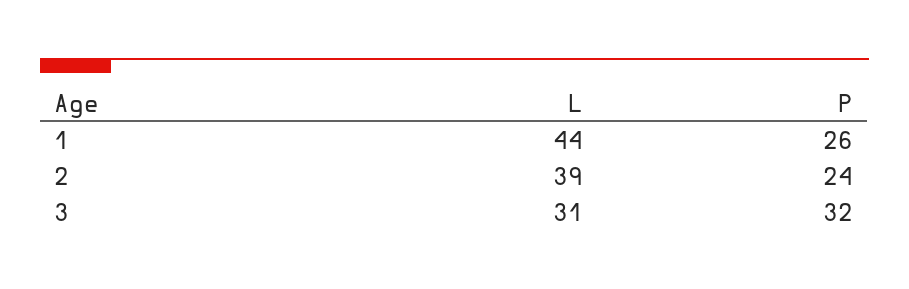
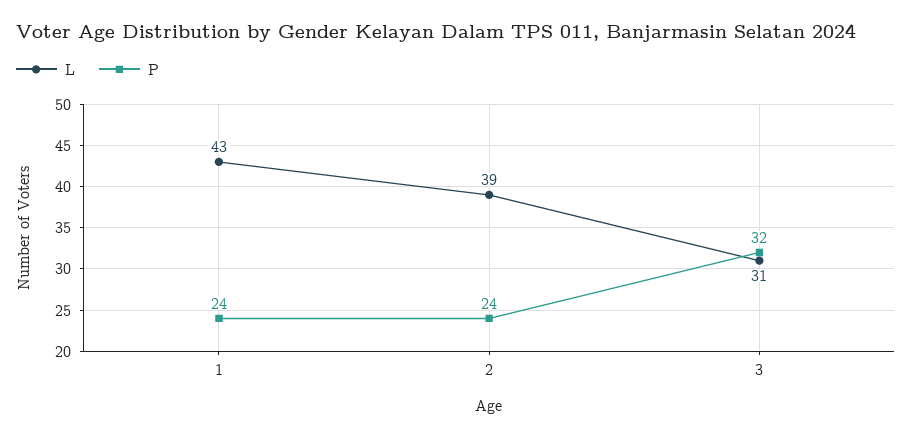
  {
    "L": {
-     "1": 44,
+     "1": 43,
      "2": 39,
      "3": 31
    },
    "P": {
-     "1": 26,
+     "1": 24,
      "2": 24,
      "3": 32
    }
  }

